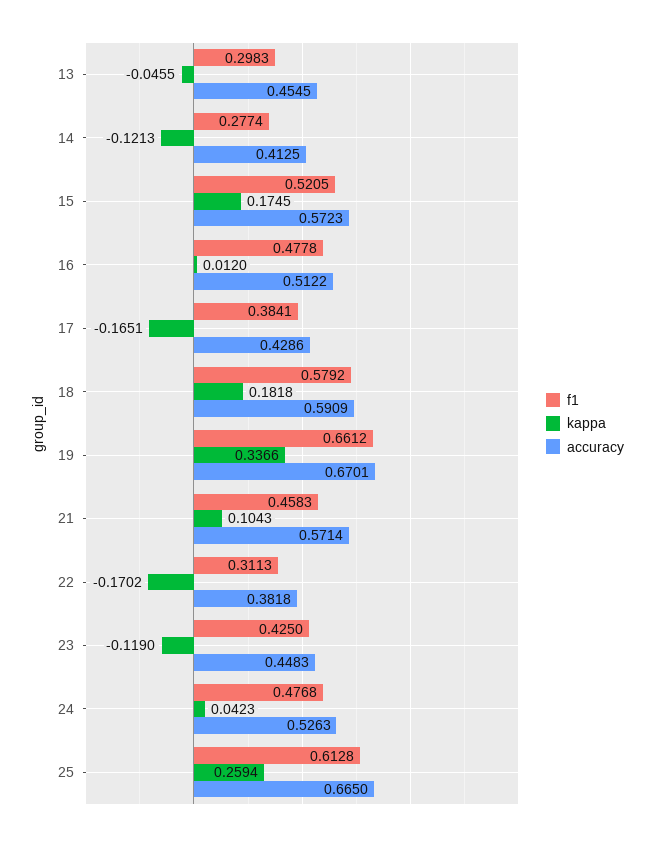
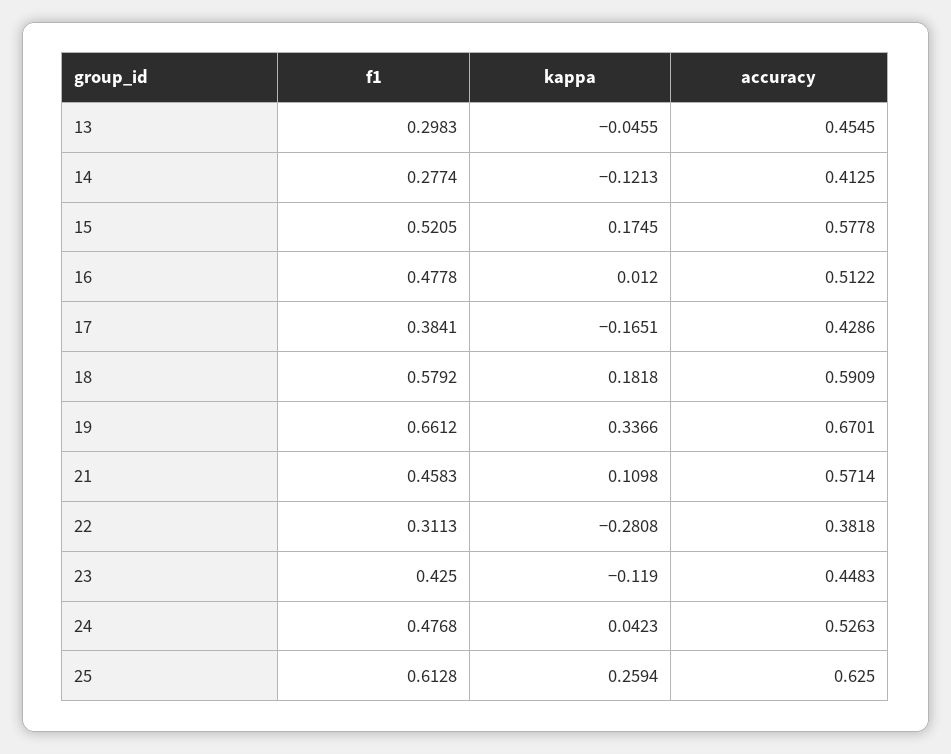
  {
    "f1": {
      "13": 0.2983,
      "14": 0.2774,
      "15": 0.5205,
      "16": 0.4778,
      "17": 0.3841,
      "18": 0.5792,
      "19": 0.6612,
      "21": 0.4583,
      "22": 0.3113,
      "23": 0.425,
      "24": 0.4768,
      "25": 0.6128
    },
    "kappa": {
      "13": -0.0455,
      "14": -0.1213,
      "15": 0.1745,
      "16": 0.012,
      "17": -0.1651,
      "18": 0.1818,
      "19": 0.3366,
-     "21": 0.1043,
+     "21": 0.1098,
-     "22": -0.1702,
+     "22": -0.2808,
      "23": -0.119,
      "24": 0.0423,
      "25": 0.2594
    },
    "accuracy": {
      "13": 0.4545,
      "14": 0.4125,
-     "15": 0.5723,
+     "15": 0.5778,
      "16": 0.5122,
      "17": 0.4286,
      "18": 0.5909,
      "19": 0.6701,
      "21": 0.5714,
      "22": 0.3818,
      "23": 0.4483,
      "24": 0.5263,
-     "25": 0.665
+     "25": 0.625
    }
  }

